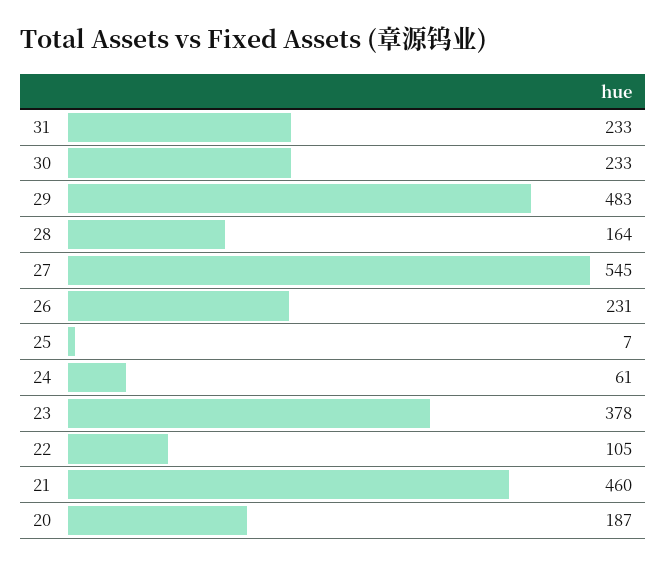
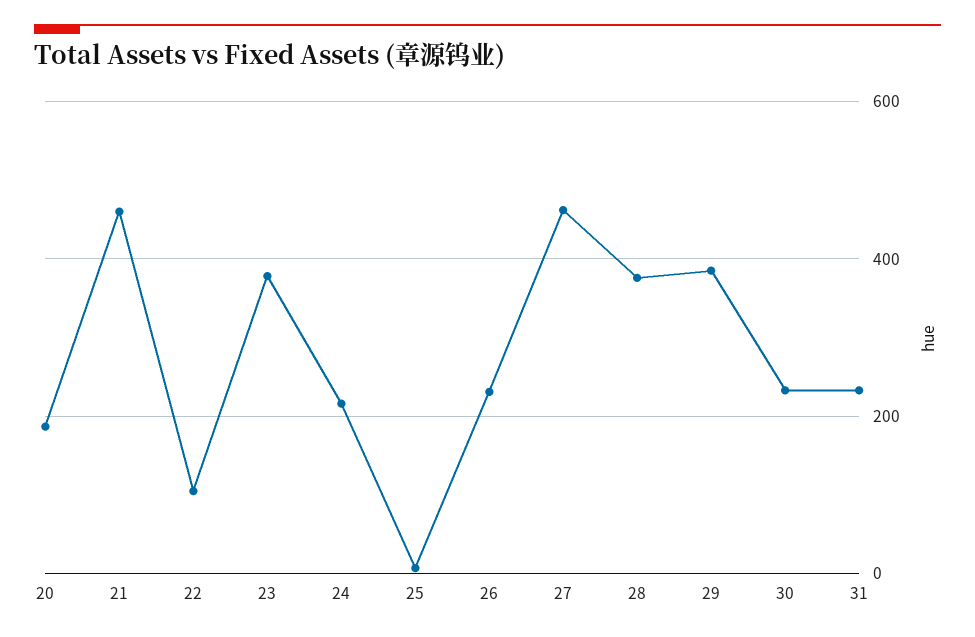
  {
    "31": 233,
    "30": 233,
-   "29": 483,
+   "29": 380,
-   "28": 164,
+   "28": 380,
-   "27": 545,
+   "27": 460,
    "26": 231,
    "25": 7,
-   "24": 61,
+   "24": 220,
    "23": 378,
    "22": 105,
    "21": 460,
    "20": 187
  }

